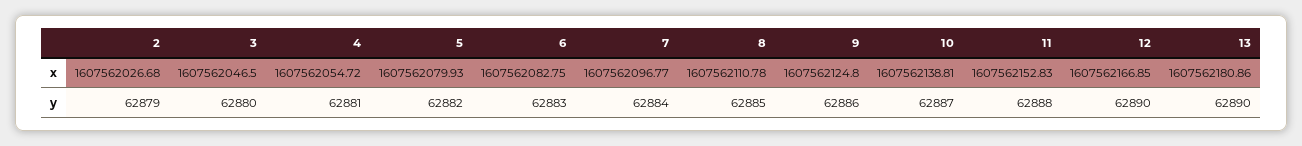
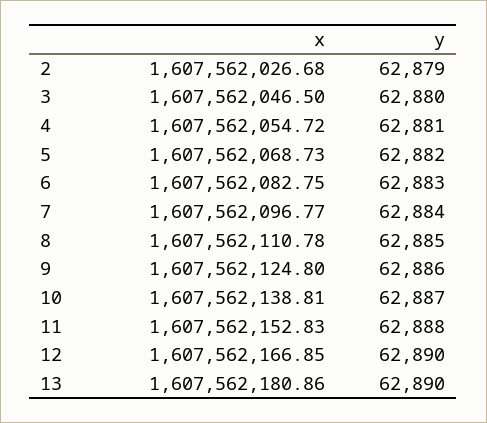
  {
    "2": {
      "x": 1607562026.68,
      "y": 62879
    },
    "3": {
      "x": 1607562046.5,
      "y": 62880
    },
    "4": {
      "x": 1607562054.72,
      "y": 62881
    },
    "5": {
-     "x": 1607562079.93,
+     "x": 1607562068.73,
      "y": 62882
    },
    "6": {
      "x": 1607562082.75,
      "y": 62883
    },
    "7": {
      "x": 1607562096.77,
      "y": 62884
    },
    "8": {
      "x": 1607562110.78,
      "y": 62885
    },
    "9": {
      "x": 1607562124.8,
      "y": 62886
    },
    "10": {
      "x": 1607562138.81,
      "y": 62887
    },
    "11": {
      "x": 1607562152.83,
      "y": 62888
    },
    "12": {
      "x": 1607562166.85,
      "y": 62890
    },
    "13": {
      "x": 1607562180.86,
      "y": 62890
    }
  }

